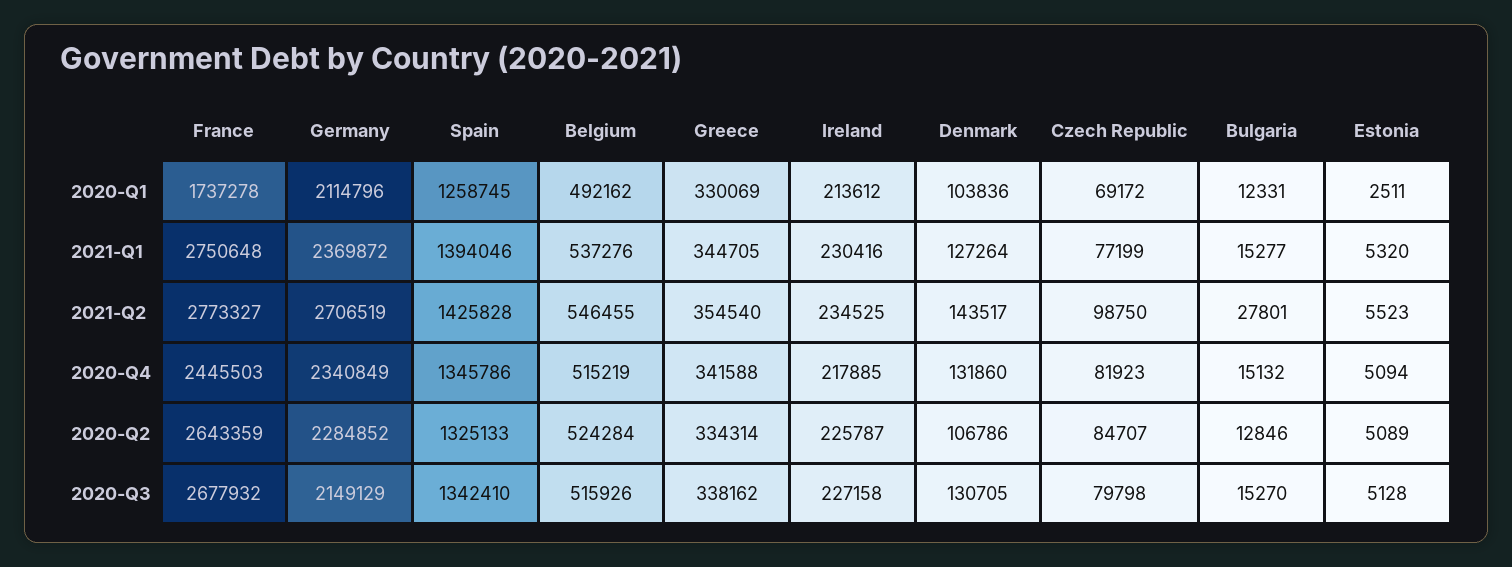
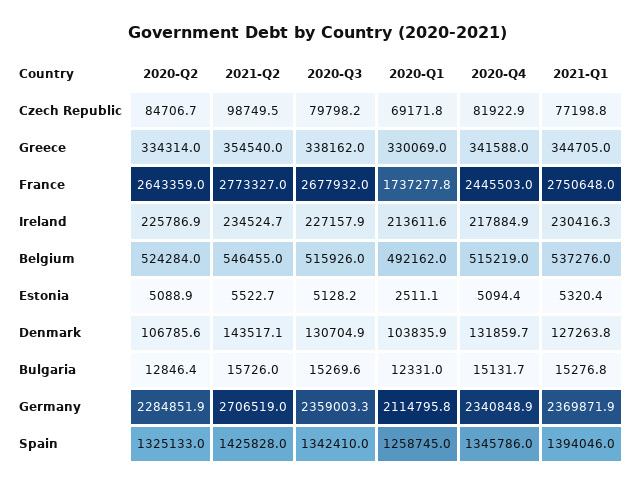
  {
    "France": {
      "2020-Q1": 1737277.8,
      "2021-Q1": 2750648,
      "2021-Q2": 2773327,
      "2020-Q4": 2445503,
      "2020-Q2": 2643359,
      "2020-Q3": 2677932
    },
    "Germany": {
      "2020-Q1": 2114795.8,
      "2021-Q1": 2369871.9,
      "2021-Q2": 2706519,
      "2020-Q4": 2340848.9,
      "2020-Q2": 2284851.9,
-     "2020-Q3": 2149129
+     "2020-Q3": 2359003.3
    },
    "Spain": {
      "2020-Q1": 1258745,
      "2021-Q1": 1394046,
      "2021-Q2": 1425828,
      "2020-Q4": 1345786,
      "2020-Q2": 1325133,
      "2020-Q3": 1342410
    },
    "Belgium": {
      "2020-Q1": 492162,
      "2021-Q1": 537276,
      "2021-Q2": 546455,
      "2020-Q4": 515219,
      "2020-Q2": 524284,
      "2020-Q3": 515926
    },
    "Greece": {
      "2020-Q1": 330069,
      "2021-Q1": 344705,
      "2021-Q2": 354540,
      "2020-Q4": 341588,
      "2020-Q2": 334314,
      "2020-Q3": 338162
    },
    "Ireland": {
      "2020-Q1": 213611.6,
      "2021-Q1": 230416.3,
      "2021-Q2": 234524.7,
      "2020-Q4": 217884.9,
      "2020-Q2": 225786.9,
      "2020-Q3": 227157.9
    },
    "Denmark": {
      "2020-Q1": 103835.9,
      "2021-Q1": 127263.8,
      "2021-Q2": 143517.1,
      "2020-Q4": 131859.7,
      "2020-Q2": 106785.6,
      "2020-Q3": 130704.9
    },
    "Czech Republic": {
      "2020-Q1": 69171.8,
      "2021-Q1": 77198.8,
      "2021-Q2": 98749.5,
      "2020-Q4": 81922.9,
      "2020-Q2": 84706.7,
      "2020-Q3": 79798.2
    },
    "Bulgaria": {
      "2020-Q1": 12331,
      "2021-Q1": 15276.8,
-     "2021-Q2": 27801,
+     "2021-Q2": 15726,
      "2020-Q4": 15131.7,
      "2020-Q2": 12846.4,
      "2020-Q3": 15269.6
    },
    "Estonia": {
      "2020-Q1": 2511.1,
      "2021-Q1": 5320.4,
      "2021-Q2": 5522.7,
      "2020-Q4": 5094.4,
      "2020-Q2": 5088.9,
      "2020-Q3": 5128.2
    }
  }

